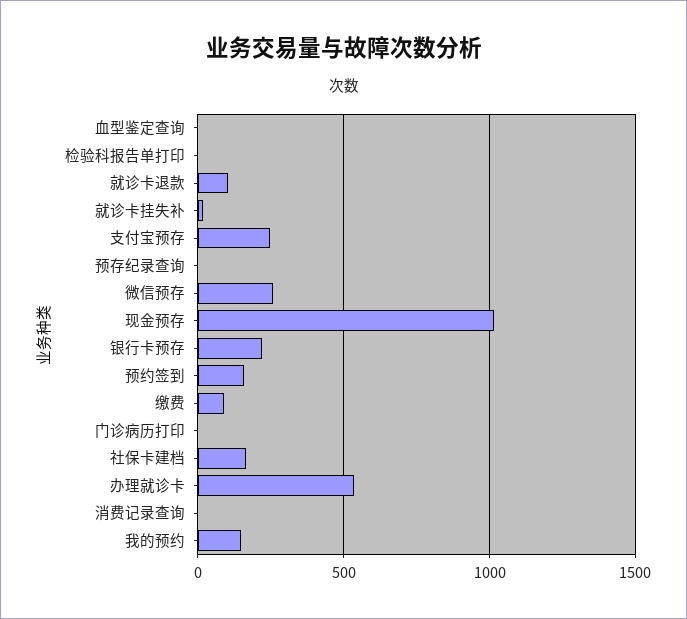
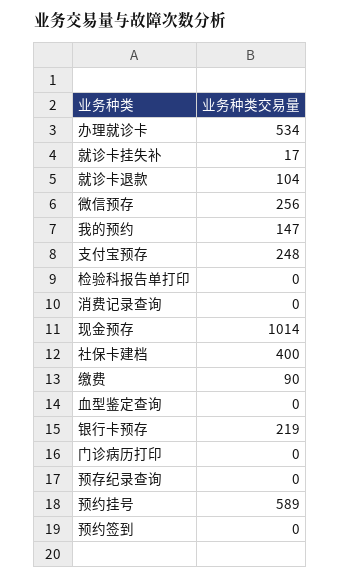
  {
    "血型鉴定查询": 0,
    "检验科报告单打印": 0,
    "就诊卡退款": 104,
    "就诊卡挂失补": 17,
    "支付宝预存": 248,
    "预存纪录查询": 0,
    "微信预存": 256,
    "现金预存": 1014,
    "银行卡预存": 219,
-   "预约签到": 150,
+   "预约签到": 0,
    "缴费": 90,
    "门诊病历打印": 0,
-   "社保卡建档": 150,
+   "社保卡建档": 400,
    "办理就诊卡": 534,
    "消费记录查询": 0,
-   "我的预约": 147
+   "我的预约": 147,
+   "预约挂号": 589
  }

